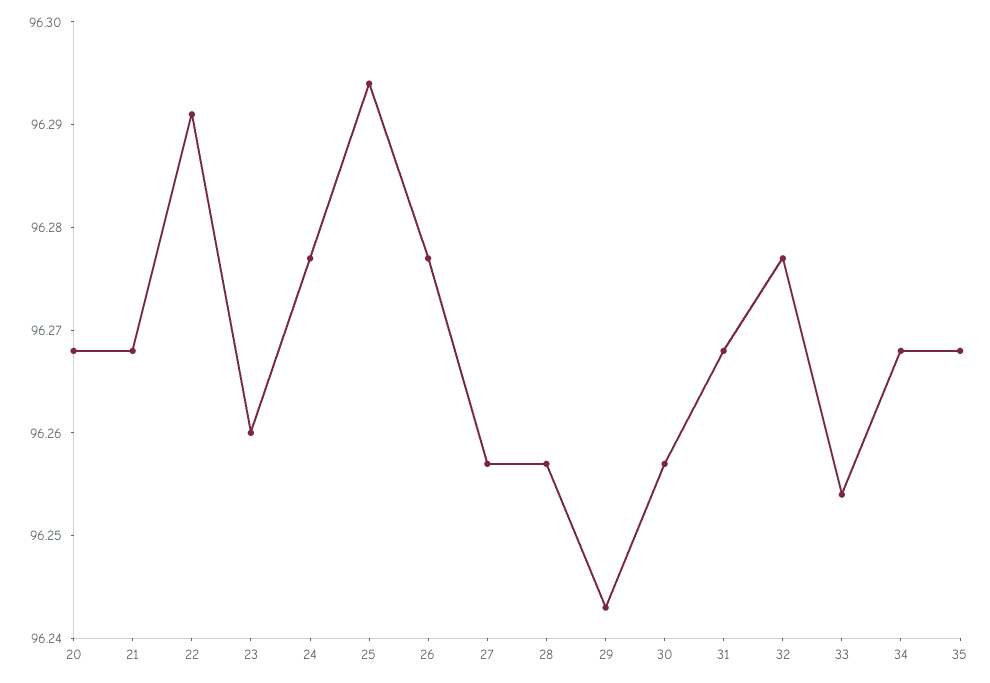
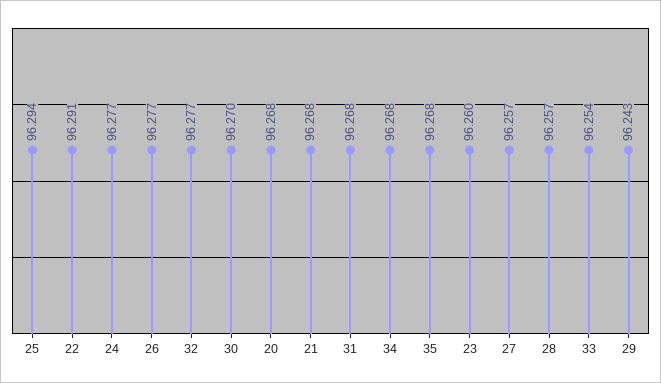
  {
    "20": 96.268,
    "21": 96.268,
    "22": 96.291,
    "23": 96.26,
    "24": 96.277,
    "25": 96.294,
    "26": 96.277,
    "27": 96.257,
    "28": 96.257,
    "29": 96.243,
-   "30": 96.257,
+   "30": 96.27,
    "31": 96.268,
    "32": 96.277,
    "33": 96.254,
    "34": 96.268,
    "35": 96.268
  }

